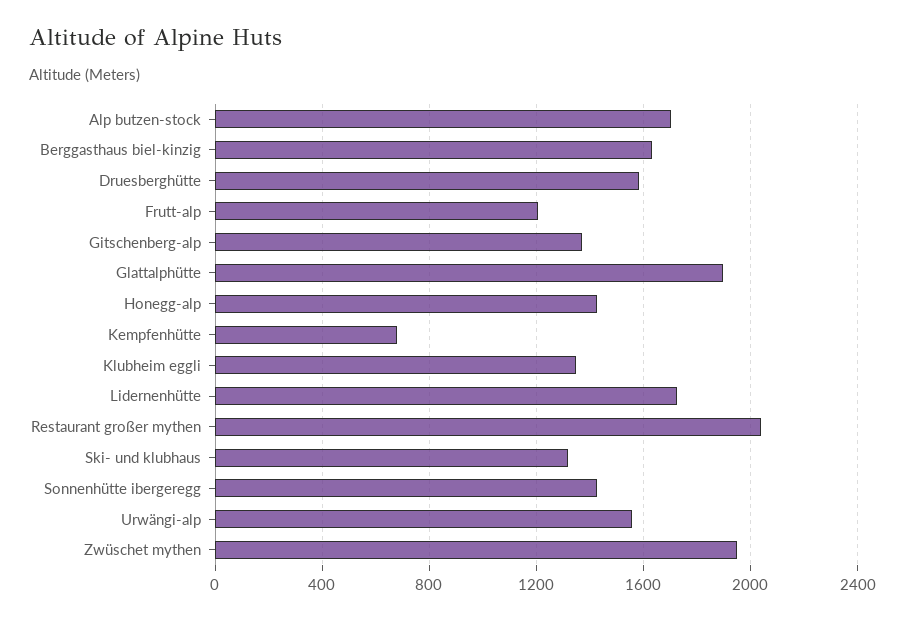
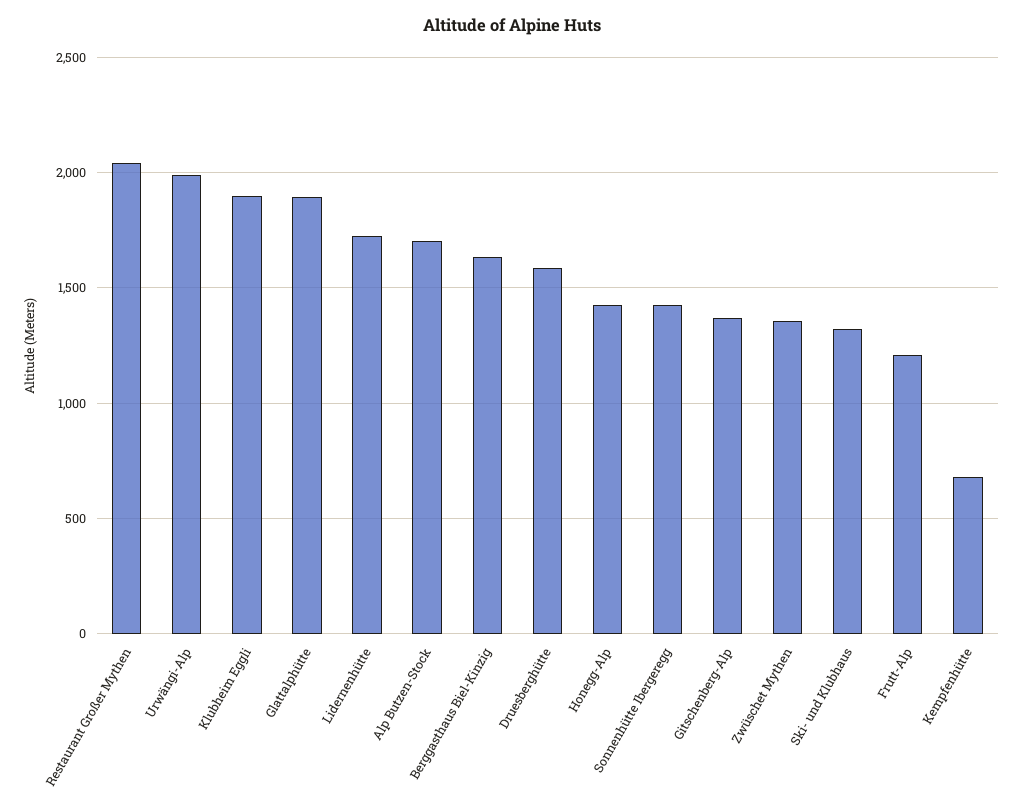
  {
    "Alp butzen-stock": 1700,
    "Berggasthaus biel-kinzig": 1650,
    "Druesberghütte": 1600,
    "Frutt-alp": 1200,
    "Gitschenberg-alp": 1350,
    "Glattalphütte": 1900,
    "Honegg-alp": 1450,
    "Kempfenhütte": 700,
-   "Klubheim eggli": 1350,
+   "Klubheim eggli": 1900,
    "Lidernenhütte": 1750,
    "Restaurant großer mythen": 2050,
    "Ski- und klubhaus": 1300,
    "Sonnenhütte ibergeregg": 1450,
-   "Urwängi-alp": 1550,
+   "Urwängi-alp": 2000,
-   "Zwüschet mythen": 1950
+   "Zwüschet mythen": 1350
  }

